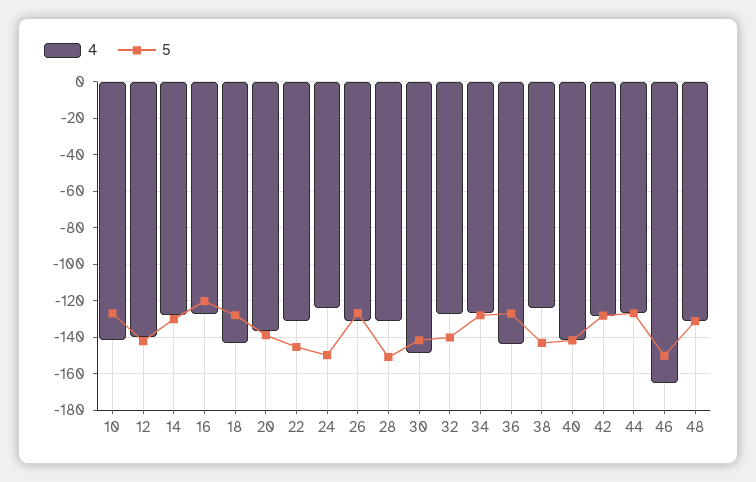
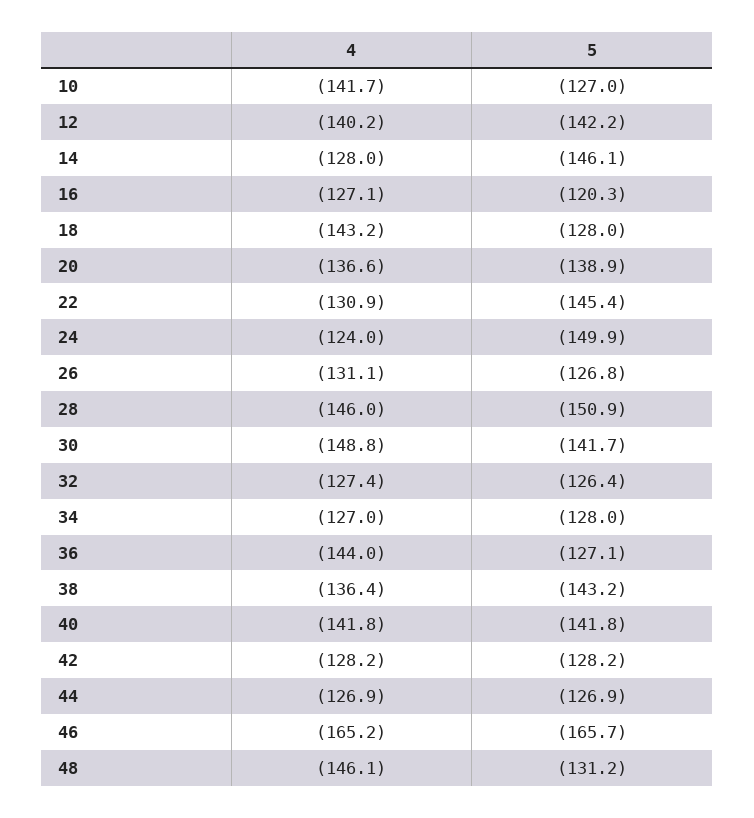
  {
    "4": {
      "10": -141.7,
      "12": -140.2,
      "14": -128,
      "16": -127.1,
      "18": -143.2,
      "20": -136.6,
      "22": -130.9,
      "24": -124,
      "26": -131.1,
-     "28": -130,
+     "28": -146,
      "30": -148.8,
      "32": -127.4,
      "34": -127,
      "36": -144,
-     "38": -125,
+     "38": -136.4,
      "40": -141.8,
      "42": -128.2,
      "44": -126.9,
      "46": -165.2,
-     "48": -130
+     "48": -146.1
    },
    "5": {
      "10": -127,
      "12": -142.2,
-     "14": -130,
+     "14": -146.1,
      "16": -120.3,
      "18": -128,
      "20": -138.9,
      "22": -145.4,
      "24": -149.9,
      "26": -126.8,
      "28": -150.9,
      "30": -141.7,
-     "32": -140,
+     "32": -126.4,
      "34": -128,
      "36": -127.1,
      "38": -143.2,
      "40": -141.8,
      "42": -128.2,
      "44": -126.9,
-     "46": -150,
+     "46": -165.7,
      "48": -131.2
    }
  }

